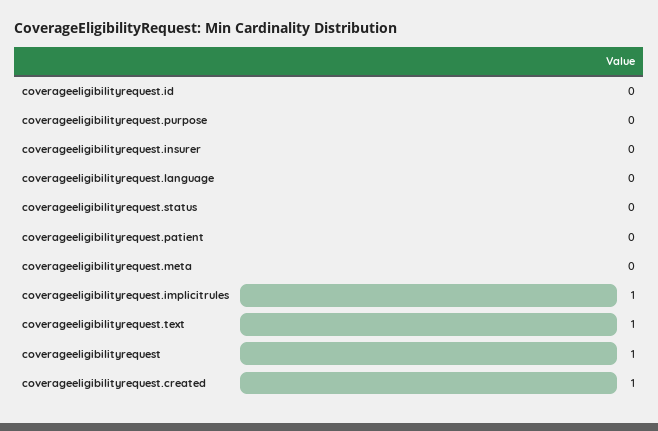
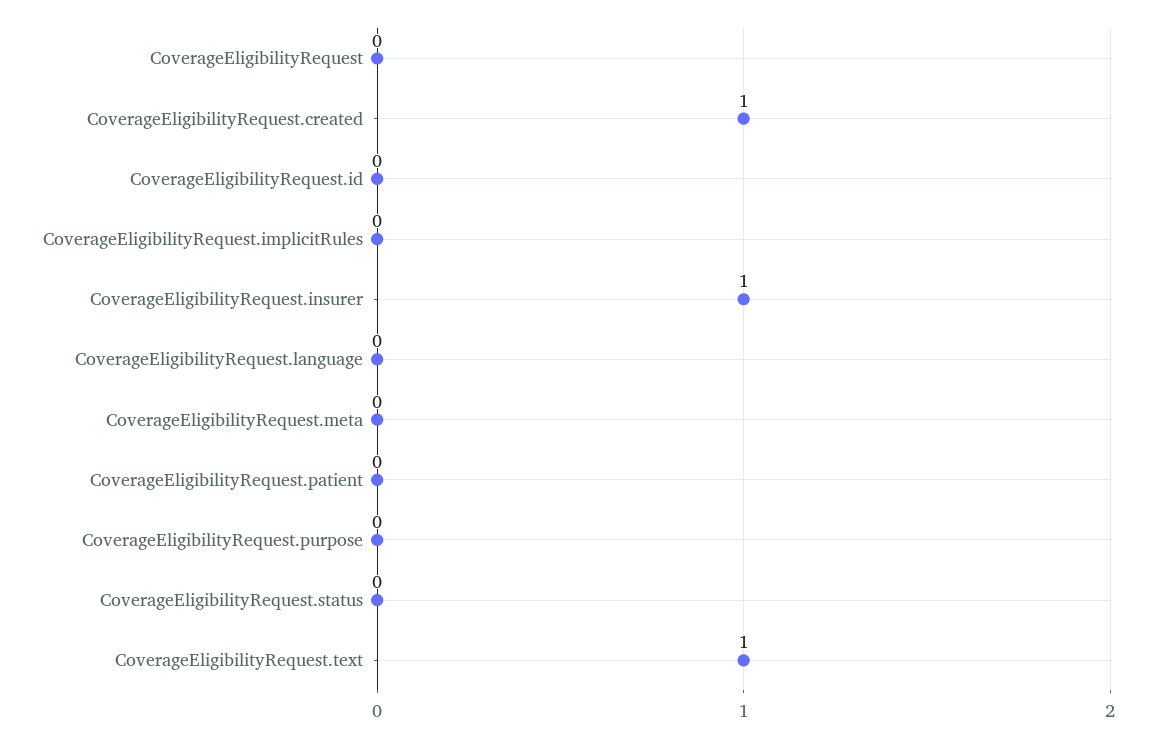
  {
    "coverageeligibilityrequest.id": 0,
    "coverageeligibilityrequest.purpose": 0,
-   "coverageeligibilityrequest.insurer": 0,
+   "coverageeligibilityrequest.insurer": 1,
    "coverageeligibilityrequest.language": 0,
    "coverageeligibilityrequest.status": 0,
    "coverageeligibilityrequest.patient": 0,
    "coverageeligibilityrequest.meta": 0,
-   "coverageeligibilityrequest.implicitrules": 1,
+   "coverageeligibilityrequest.implicitrules": 0,
    "coverageeligibilityrequest.text": 1,
-   "coverageeligibilityrequest": 1,
+   "coverageeligibilityrequest": 0,
    "coverageeligibilityrequest.created": 1
  }

